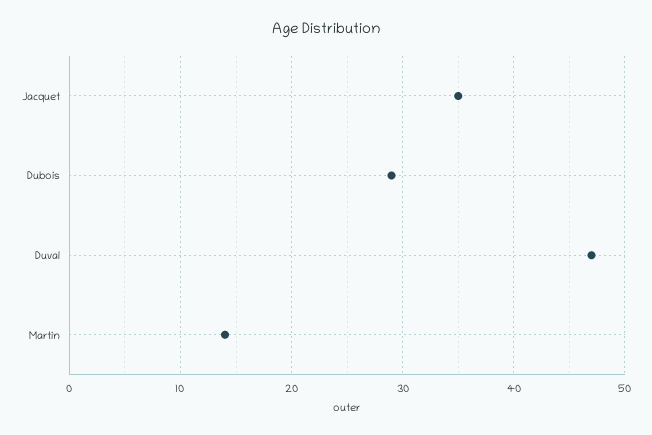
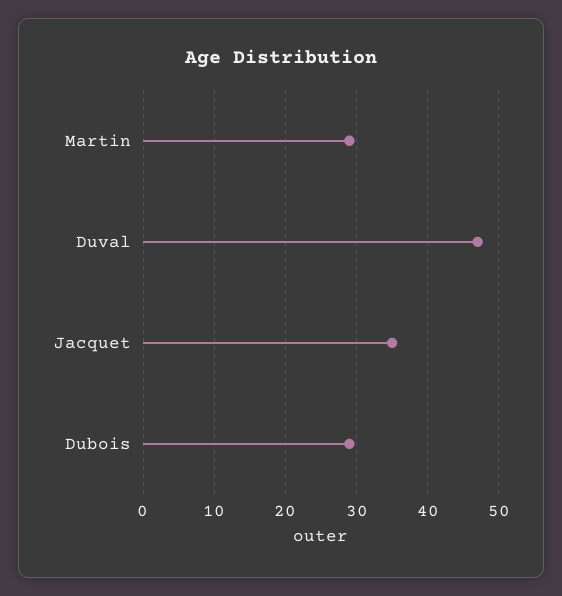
  {
    "Jacquet": 35,
    "Dubois": 29,
    "Duval": 47,
-   "Martin": 14
+   "Martin": 29
  }

